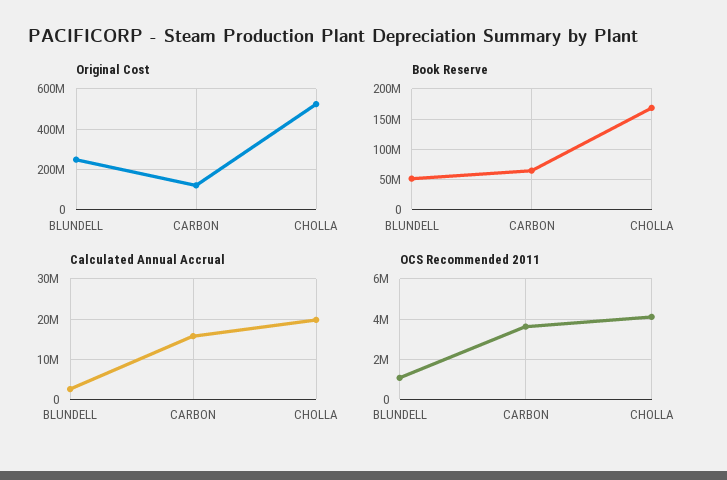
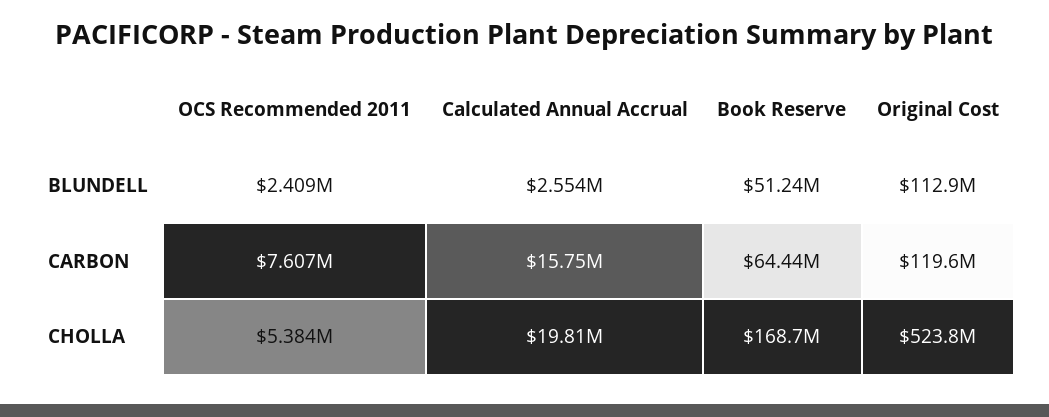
  {
    "Original Cost": {
-     "BLUNDELL": 250000000,
+     "BLUNDELL": 112900000,
      "CARBON": 119600000,
      "CHOLLA": 523800000
    },
    "Book Reserve": {
      "BLUNDELL": 51240000,
      "CARBON": 64440000,
      "CHOLLA": 168700000
    },
    "Calculated Annual Accrual": {
      "BLUNDELL": 2554000,
      "CARBON": 15750000,
      "CHOLLA": 19810000
    },
    "OCS Recommended 2011": {
-     "BLUNDELL": 1000000,
+     "BLUNDELL": 2409000,
-     "CARBON": 3500000,
+     "CARBON": 7607000,
-     "CHOLLA": 4000000
+     "CHOLLA": 5384000
    }
  }

